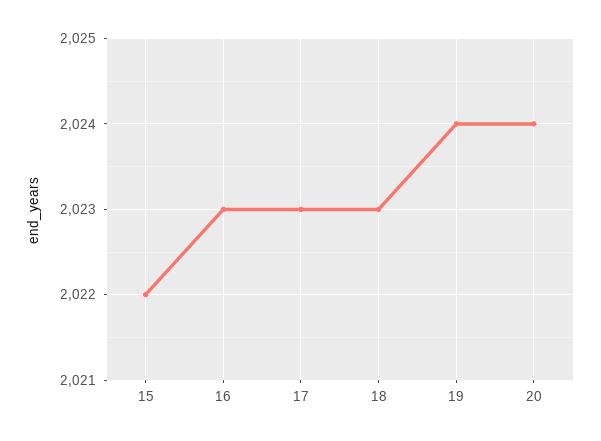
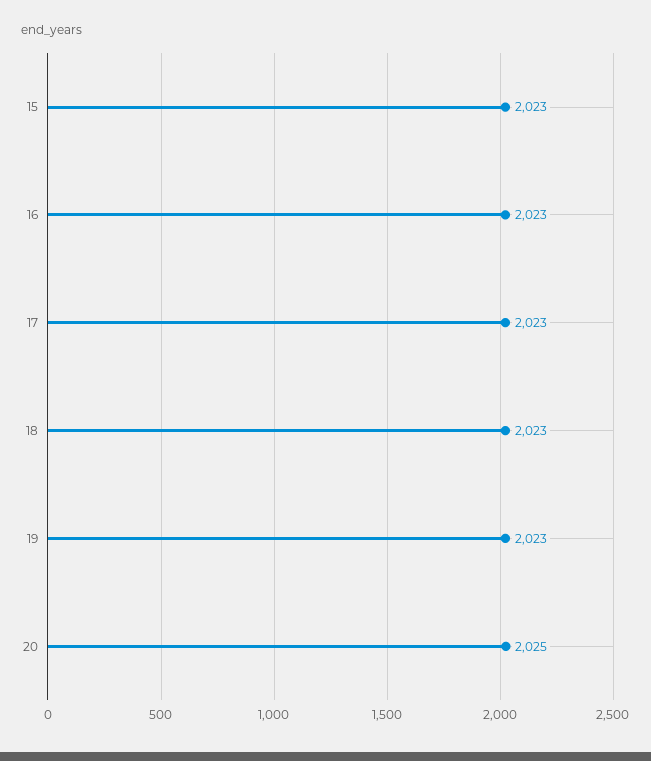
  {
-   "15": 2022,
+   "15": 2023,
    "16": 2023,
    "17": 2023,
    "18": 2023,
-   "19": 2024,
+   "19": 2023,
-   "20": 2024
+   "20": 2025
  }

